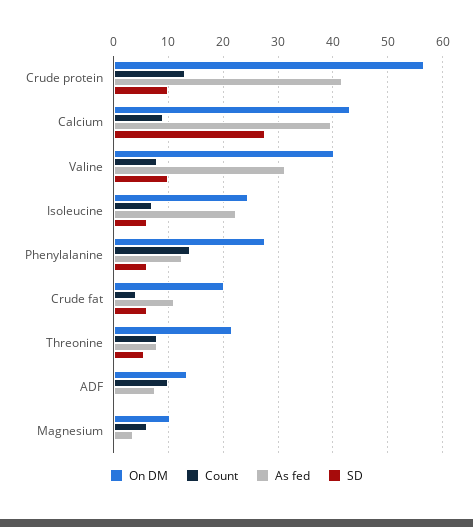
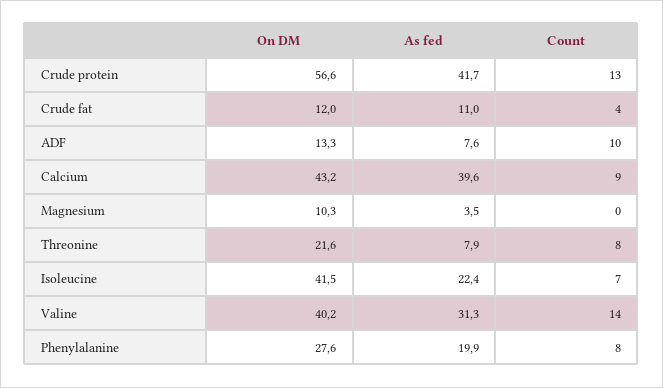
  {
    "On DM": {
      "Crude protein": 56.6,
      "Calcium": 43.2,
      "Valine": 40.2,
-     "Isoleucine": 24,
+     "Isoleucine": 41.5,
      "Phenylalanine": 27.6,
-     "Crude fat": 20,
+     "Crude fat": 12,
      "Threonine": 21.6,
      "ADF": 13.3,
      "Magnesium": 10.3
    },
    "Count": {
      "Crude protein": 13,
      "Calcium": 9,
-     "Valine": 8,
+     "Valine": 14,
      "Isoleucine": 7,
-     "Phenylalanine": 14,
+     "Phenylalanine": 8,
      "Crude fat": 4,
      "Threonine": 8,
      "ADF": 10,
-     "Magnesium": 6
+     "Magnesium": 0
    },
    "As fed": {
      "Crude protein": 41.7,
      "Calcium": 39.6,
      "Valine": 31.3,
      "Isoleucine": 22.4,
-     "Phenylalanine": 12,
+     "Phenylalanine": 19.9,
      "Crude fat": 11,
      "Threonine": 7.9,
      "ADF": 7.6,
      "Magnesium": 3.5
-   },
+   }
-   "SD": {
-     "Crude protein": 10,
-     "Calcium": 28,
-     "Valine": 10,
-     "Isoleucine": 6,
-     "Phenylalanine": 6,
-     "Crude fat": 6,
-     "Threonine": 6,
-     "ADF": 0,
-     "Magnesium": 0
-   }
  }

